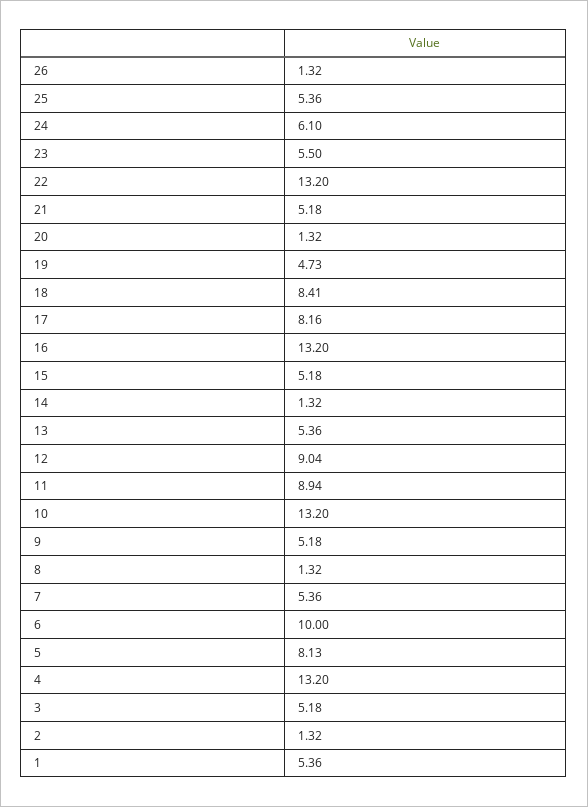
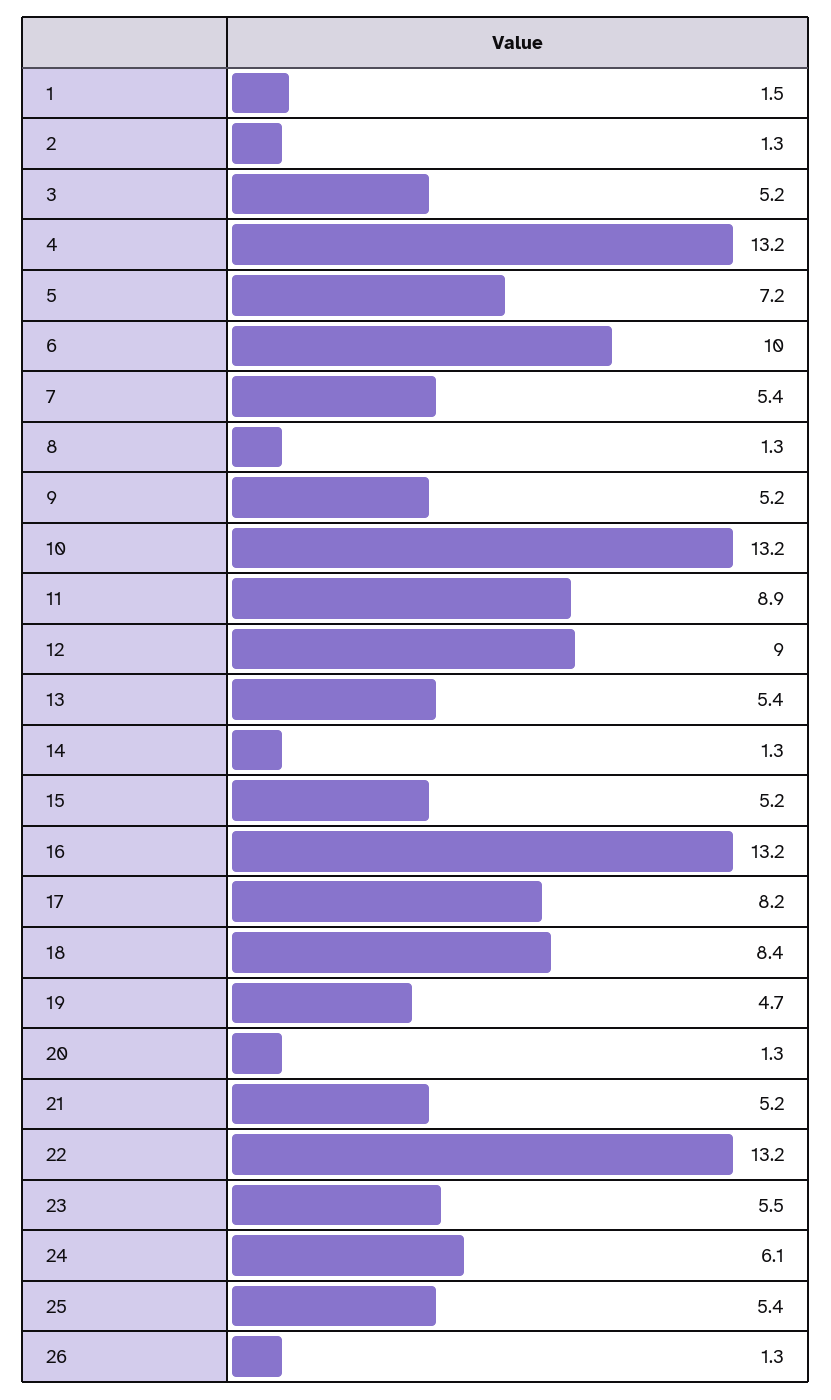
  {
    "26": 1.32,
    "25": 5.36,
    "24": 6.1,
    "23": 5.5,
    "22": 13.2,
    "21": 5.18,
    "20": 1.32,
    "19": 4.73,
    "18": 8.41,
    "17": 8.16,
    "16": 13.2,
    "15": 5.18,
    "14": 1.32,
    "13": 5.36,
    "12": 9.04,
    "11": 8.94,
    "10": 13.2,
    "9": 5.18,
    "8": 1.32,
    "7": 5.36,
    "6": 10,
-   "5": 8.13,
+   "5": 7.2,
    "4": 13.2,
    "3": 5.18,
    "2": 1.32,
-   "1": 5.36
+   "1": 1.5
  }

